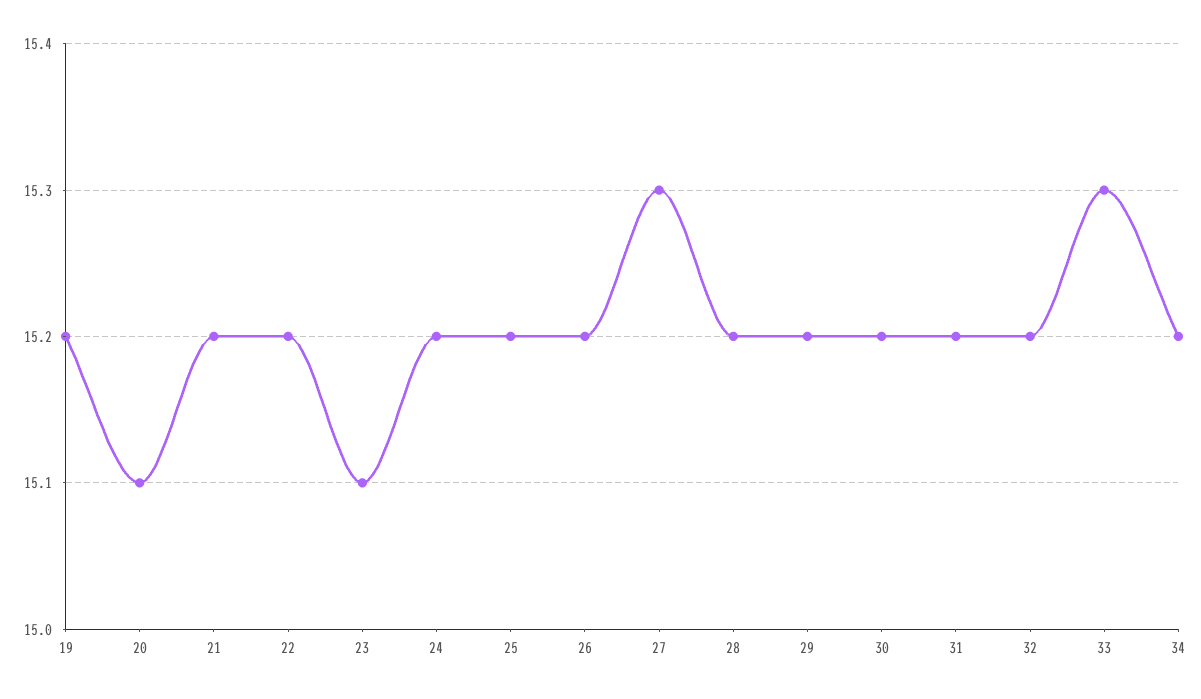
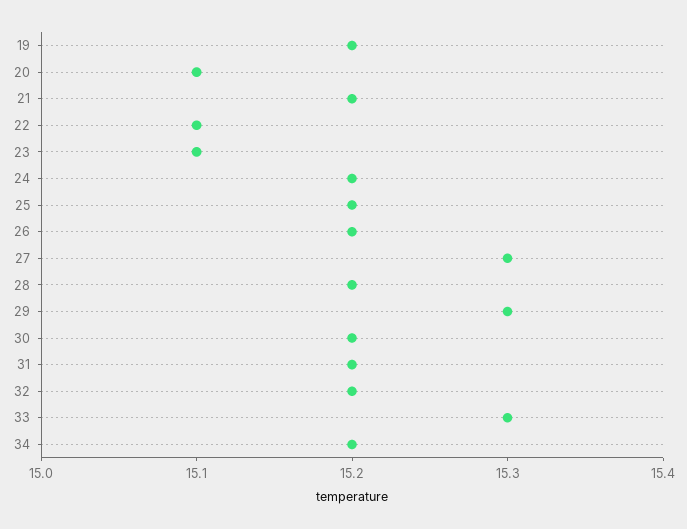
  {
    "19": 15.2,
    "20": 15.1,
    "21": 15.2,
-   "22": 15.2,
+   "22": 15.1,
    "23": 15.1,
    "24": 15.2,
    "25": 15.2,
    "26": 15.2,
    "27": 15.3,
    "28": 15.2,
-   "29": 15.2,
+   "29": 15.3,
    "30": 15.2,
    "31": 15.2,
    "32": 15.2,
    "33": 15.3,
    "34": 15.2
  }

